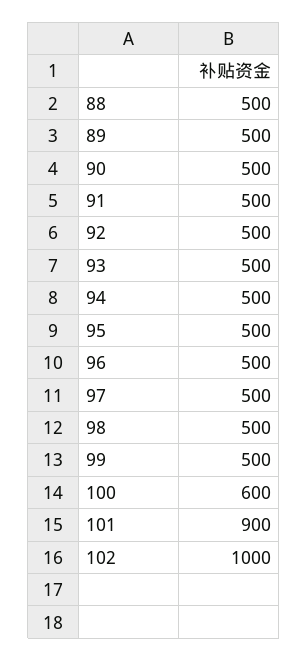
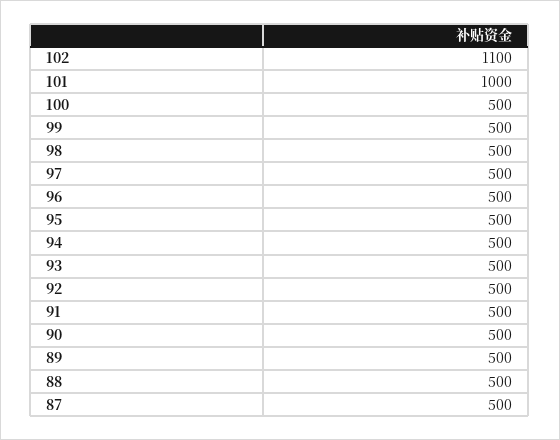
  {
    "88": 500,
    "89": 500,
    "90": 500,
    "91": 500,
    "92": 500,
    "93": 500,
    "94": 500,
    "95": 500,
    "96": 500,
    "97": 500,
    "98": 500,
    "99": 500,
-   "100": 600,
+   "100": 500,
-   "101": 900,
+   "101": 1000,
-   "102": 1000
+   "102": 1100,
+   "87": 500
  }

